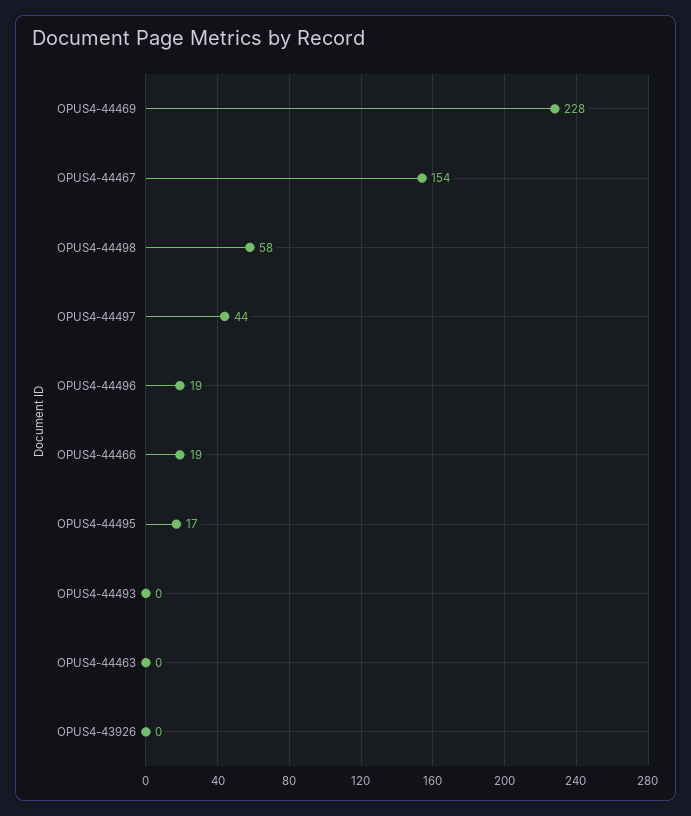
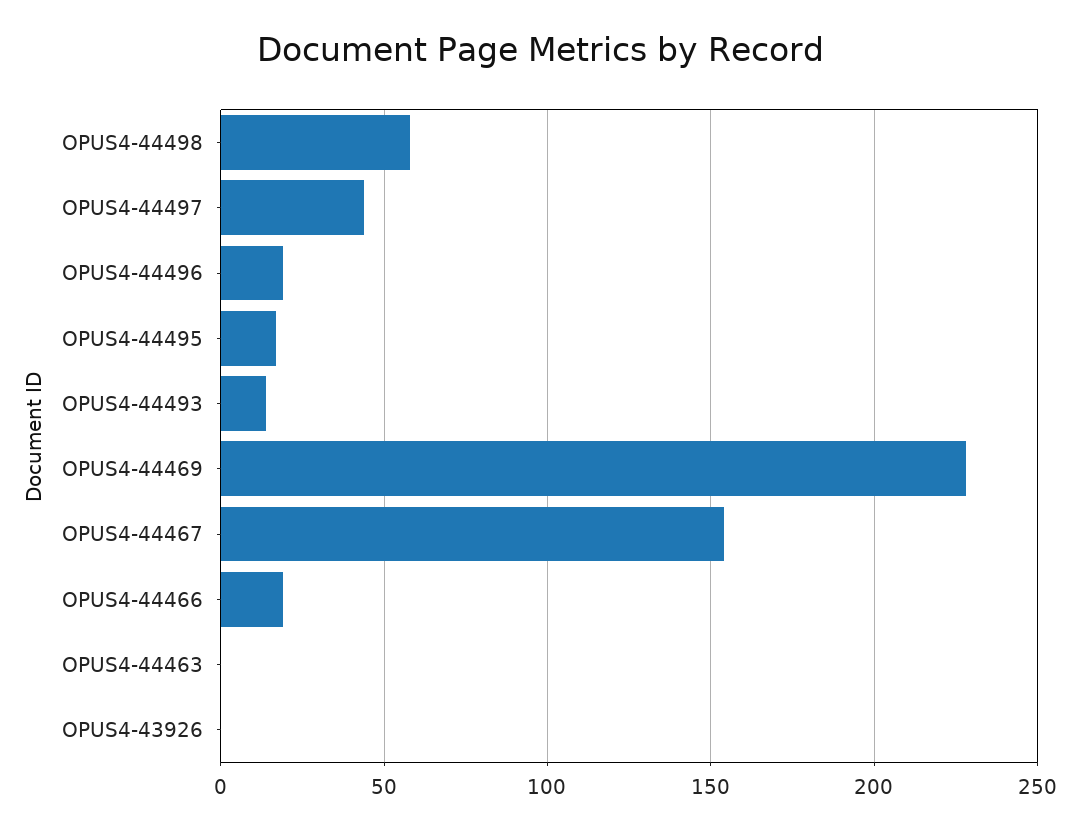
  {
    "OPUS4-44469": 228,
    "OPUS4-44467": 154,
    "OPUS4-44498": 58,
    "OPUS4-44497": 44,
    "OPUS4-44496": 19,
    "OPUS4-44466": 19,
    "OPUS4-44495": 17,
-   "OPUS4-44493": 0,
+   "OPUS4-44493": 15,
    "OPUS4-44463": 0,
    "OPUS4-43926": 0
  }

